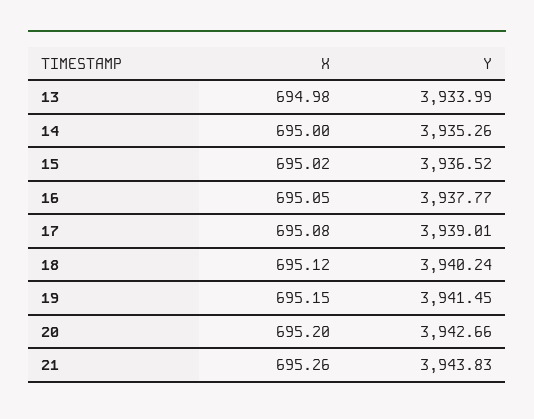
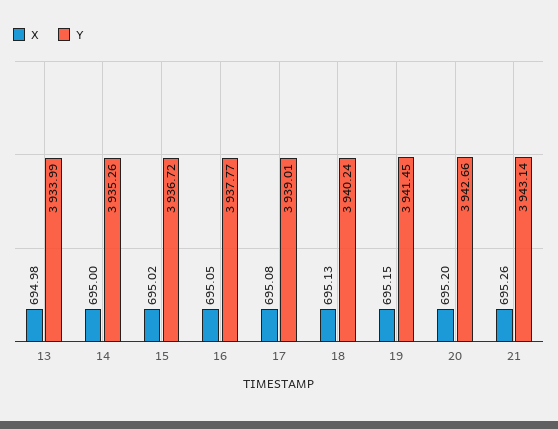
  {
    "X": {
      "13": 694.98,
      "14": 695,
      "15": 695.02,
      "16": 695.05,
      "17": 695.08,
-     "18": 695.12,
+     "18": 695.13,
      "19": 695.15,
      "20": 695.2,
      "21": 695.26
    },
    "Y": {
      "13": 3933.99,
      "14": 3935.26,
-     "15": 3936.52,
+     "15": 3936.72,
      "16": 3937.77,
      "17": 3939.01,
      "18": 3940.24,
      "19": 3941.45,
      "20": 3942.66,
-     "21": 3943.83
+     "21": 3943.14
    }
  }

